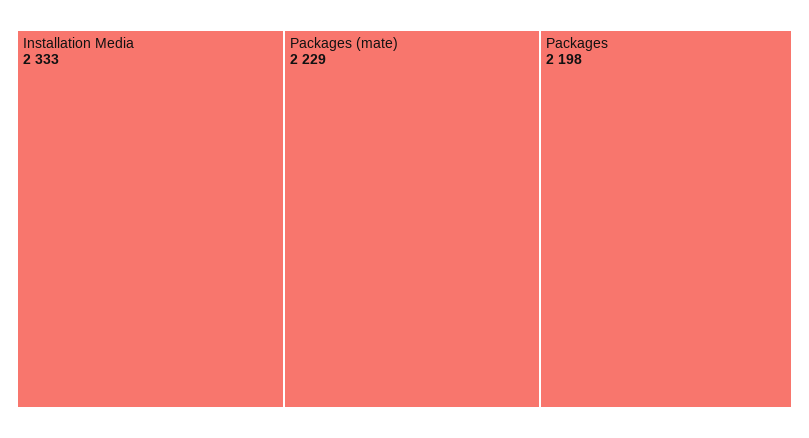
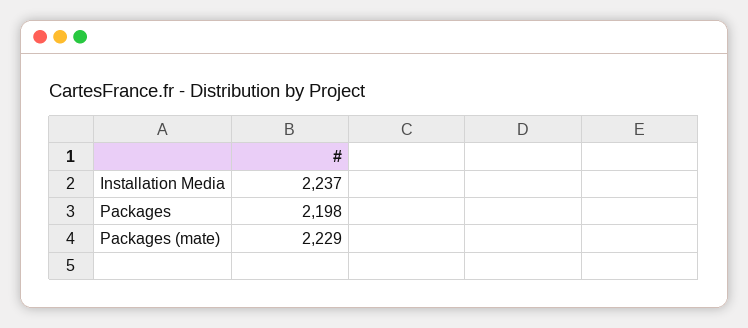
  {
-   "Installation Media": 2333,
+   "Installation Media": 2237,
    "Packages (mate)": 2229,
    "Packages": 2198
  }

